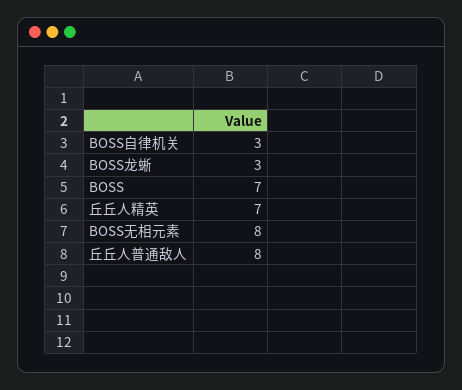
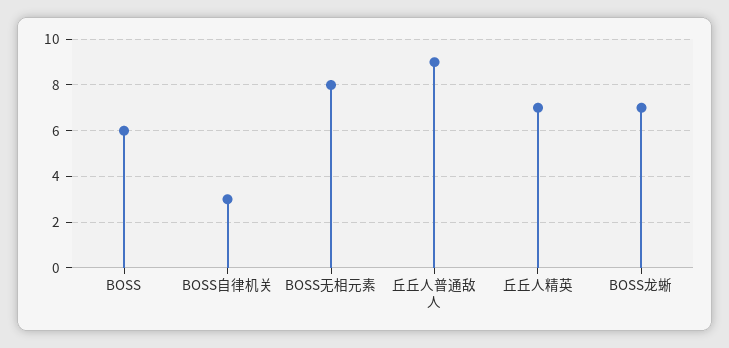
  {
    "BOSS自律机关": 3,
-   "BOSS龙蜥": 3,
+   "BOSS龙蜥": 7,
-   "BOSS": 7,
+   "BOSS": 6,
    "丘丘人精英": 7,
    "BOSS无相元素": 8,
-   "丘丘人普通敌人": 8
+   "丘丘人普通敌人": 9
  }

